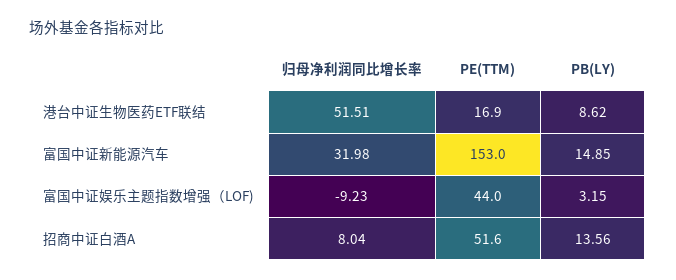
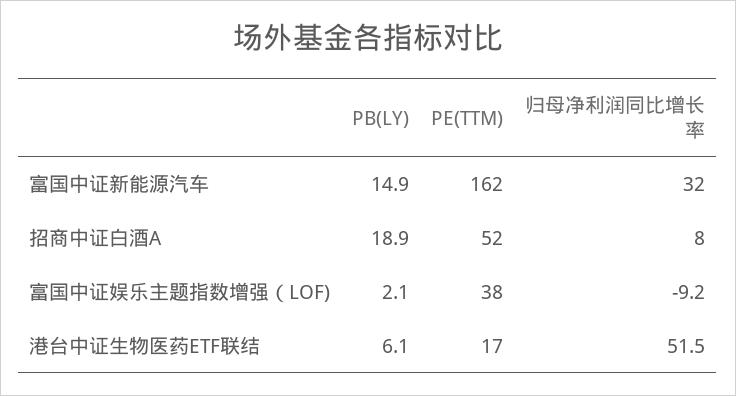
  {
    "归母净利润同比增长率": {
      "港台中证生物医药ETF联结": 51.51,
      "富国中证新能源汽车": 31.98,
      "富国中证娱乐主题指数增强（LOF)": -9.23,
      "招商中证白酒A": 8.04
    },
    "PE(TTM)": {
      "港台中证生物医药ETF联结": 16.9,
-     "富国中证新能源汽车": 153,
+     "富国中证新能源汽车": 162,
-     "富国中证娱乐主题指数增强（LOF)": 44,
+     "富国中证娱乐主题指数增强（LOF)": 38,
      "招商中证白酒A": 51.6
    },
    "PB(LY)": {
-     "港台中证生物医药ETF联结": 8.62,
+     "港台中证生物医药ETF联结": 6.1,
      "富国中证新能源汽车": 14.85,
-     "富国中证娱乐主题指数增强（LOF)": 3.15,
+     "富国中证娱乐主题指数增强（LOF)": 2.1,
-     "招商中证白酒A": 13.56
+     "招商中证白酒A": 18.9
    }
  }

